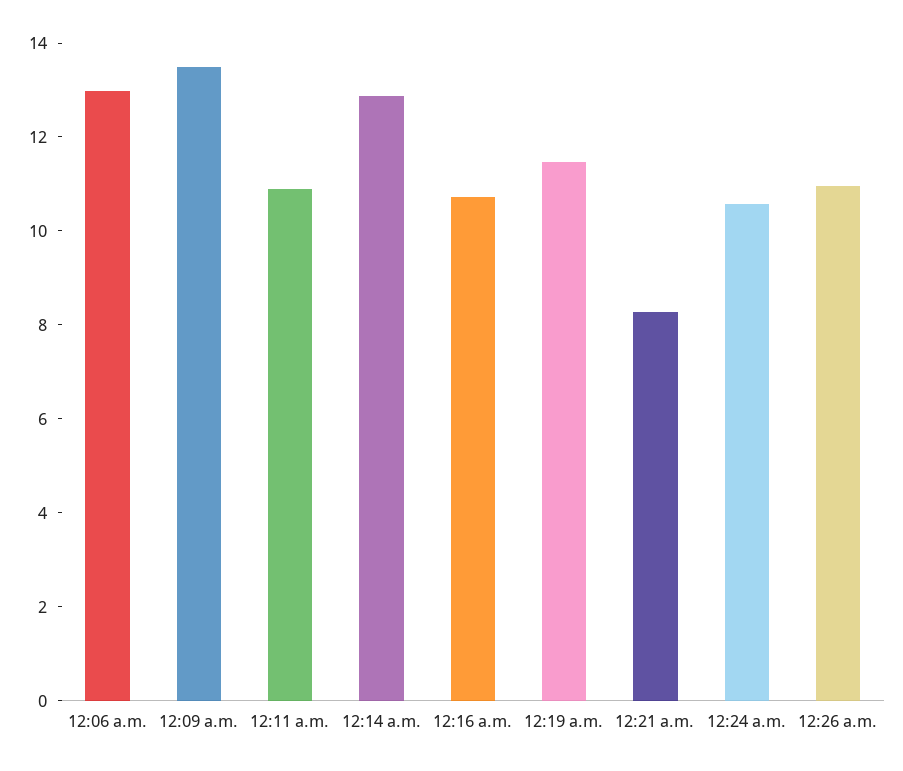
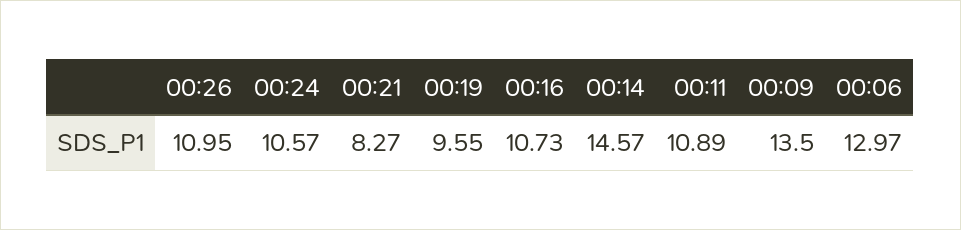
  {
    "12:06 a.m.": 12.97,
    "12:09 a.m.": 13.5,
    "12:11 a.m.": 10.89,
-   "12:14 a.m.": 13,
+   "12:14 a.m.": 14.57,
    "12:16 a.m.": 10.73,
-   "12:19 a.m.": 11.5,
+   "12:19 a.m.": 9.55,
    "12:21 a.m.": 8.27,
    "12:24 a.m.": 10.57,
    "12:26 a.m.": 10.95
  }

